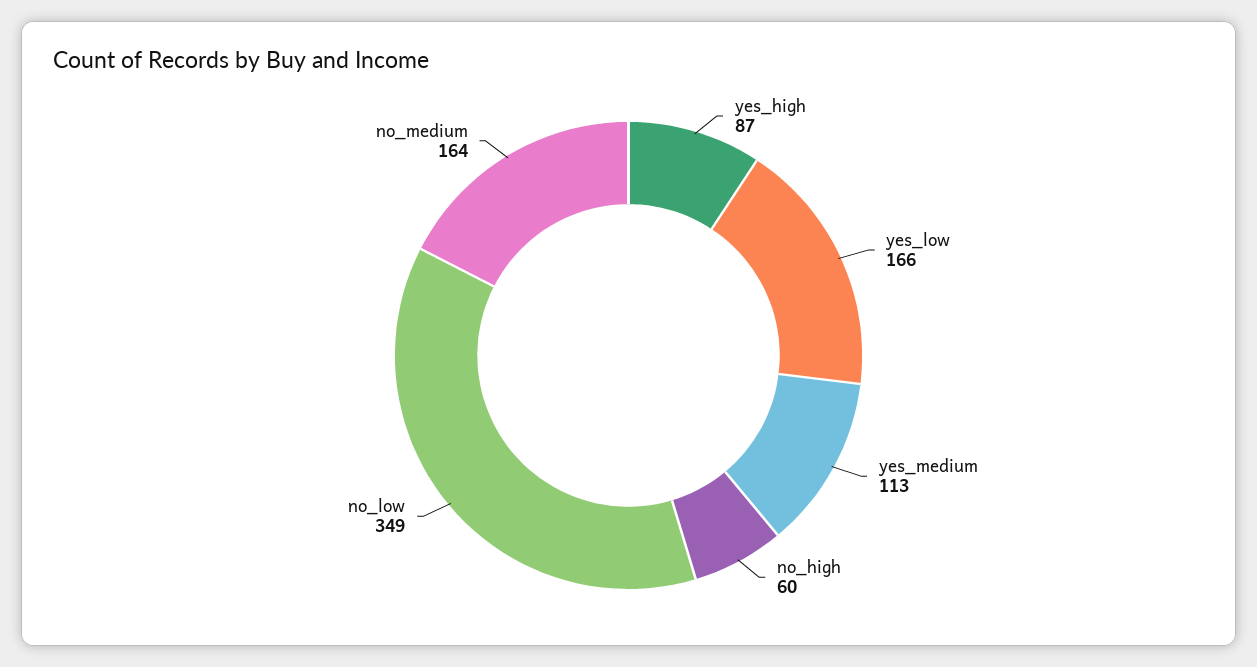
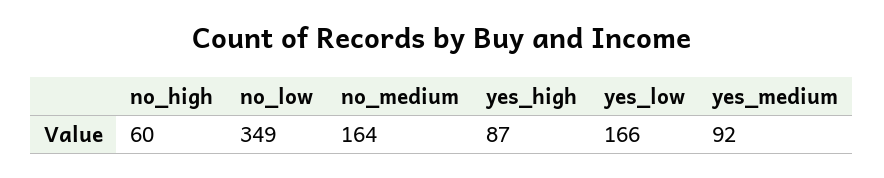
  {
    "yes_high": 87,
    "yes_low": 166,
-   "yes_medium": 113,
+   "yes_medium": 92,
    "no_high": 60,
    "no_low": 349,
    "no_medium": 164
  }

